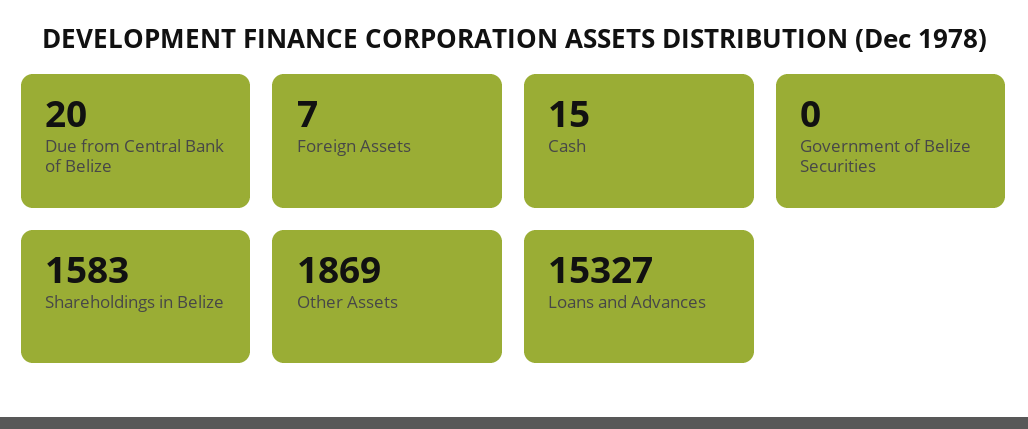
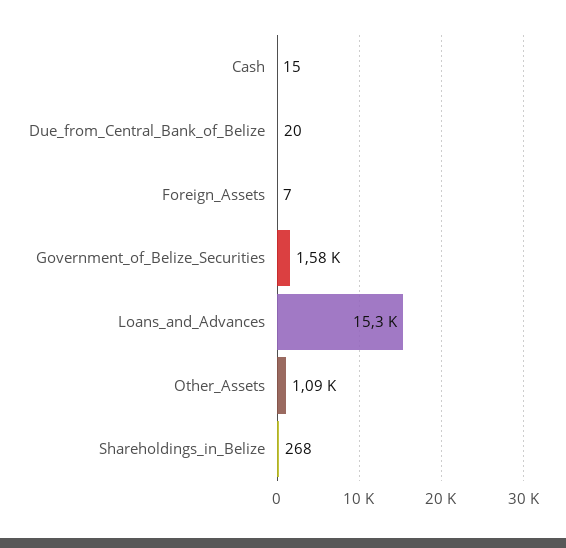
  {
    "Due from Central Bank of Belize": 20,
    "Foreign Assets": 7,
    "Cash": 15,
-   "Government of Belize Securities": 0,
+   "Government of Belize Securities": 1580,
-   "Shareholdings in Belize": 1583,
+   "Shareholdings in Belize": 268,
-   "Other Assets": 1869,
+   "Other Assets": 1090,
    "Loans and Advances": 15327
  }

